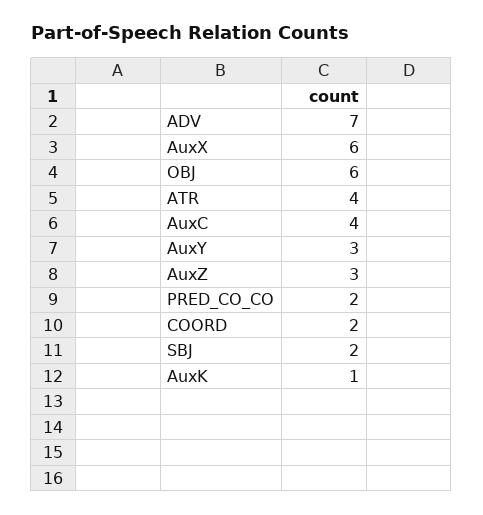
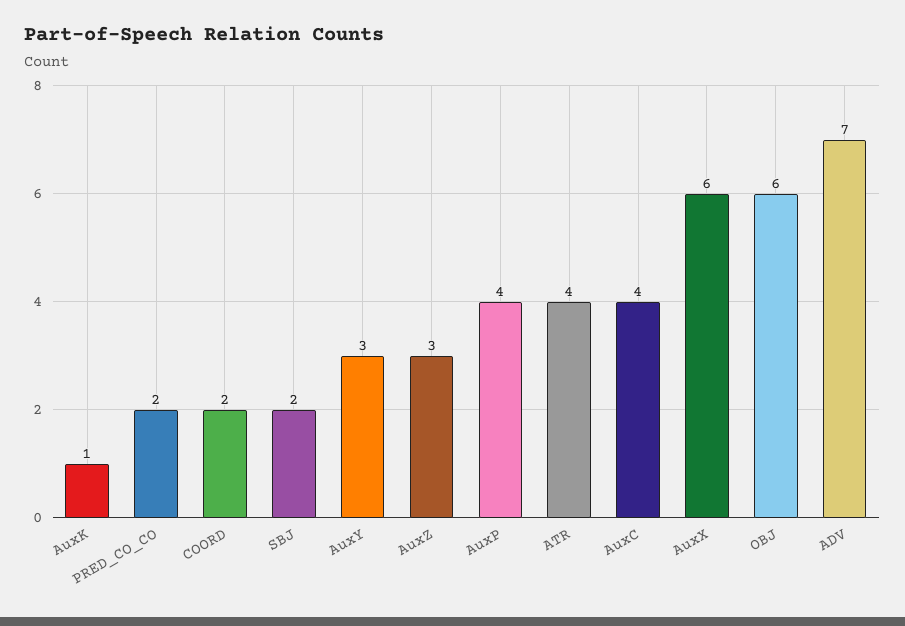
  {
    "ADV": 7,
    "AuxX": 6,
    "OBJ": 6,
    "ATR": 4,
    "AuxC": 4,
    "AuxY": 3,
    "AuxZ": 3,
    "PRED_CO_CO": 2,
    "COORD": 2,
    "SBJ": 2,
-   "AuxK": 1
+   "AuxK": 1,
+   "AuxP": 4
  }

